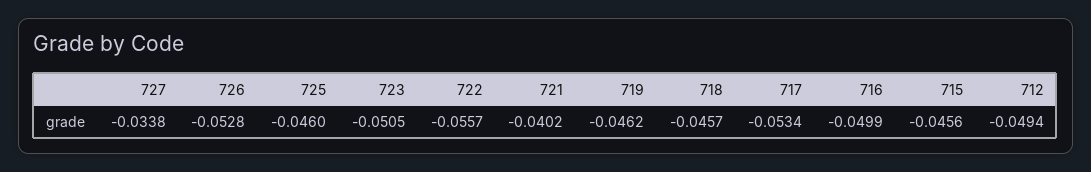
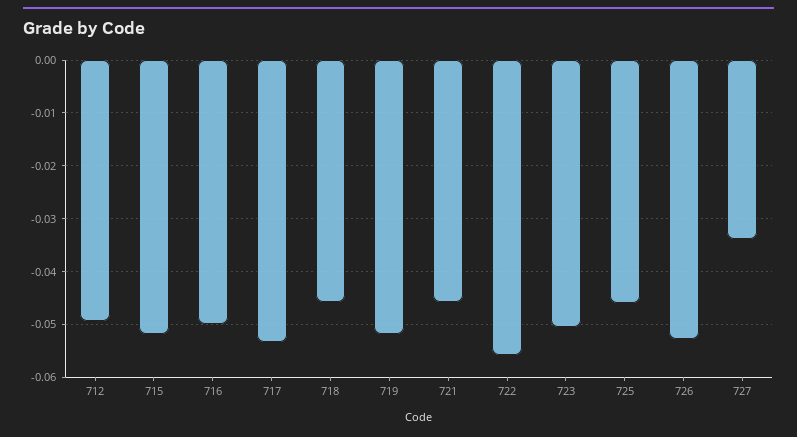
  {
    "727": -0.0338,
    "726": -0.0528,
    "725": -0.046,
    "723": -0.0505,
    "722": -0.0557,
-   "721": -0.0402,
+   "721": -0.046,
-   "719": -0.0462,
+   "719": -0.052,
    "718": -0.0457,
    "717": -0.0534,
    "716": -0.0499,
-   "715": -0.0456,
+   "715": -0.052,
    "712": -0.0494
  }

